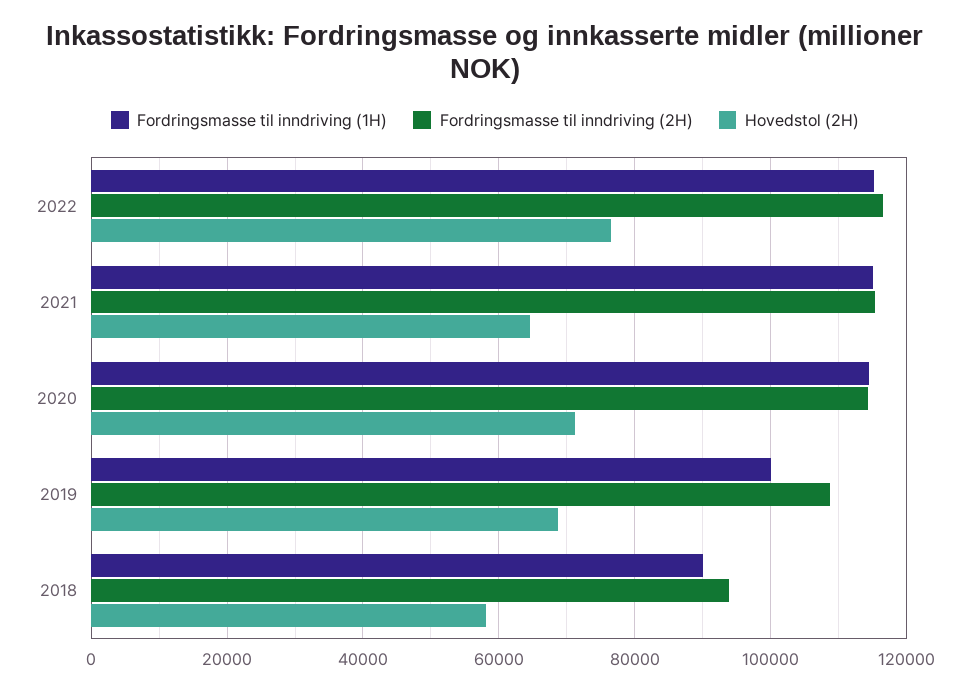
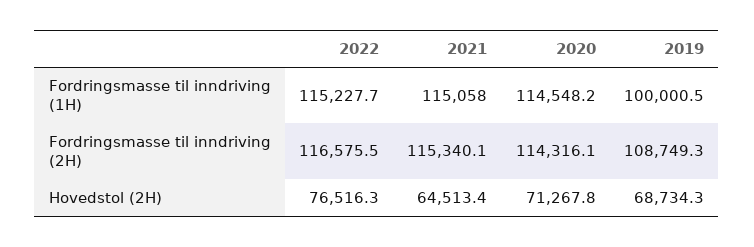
  {
    "Fordringsmasse til inndriving (1H)": {
      "2022": 115227.7,
      "2021": 115058,
      "2020": 114548.2,
-     "2019": 100000.5,
+     "2019": 100000.5
-     "2018": 90000
    },
    "Fordringsmasse til inndriving (2H)": {
      "2022": 116575.5,
      "2021": 115340.1,
      "2020": 114316.1,
-     "2019": 108749.3,
+     "2019": 108749.3
-     "2018": 94000
    },
    "Hovedstol (2H)": {
      "2022": 76516.3,
      "2021": 64513.4,
      "2020": 71267.8,
-     "2019": 68734.3,
+     "2019": 68734.3
-     "2018": 58000
    }
  }

